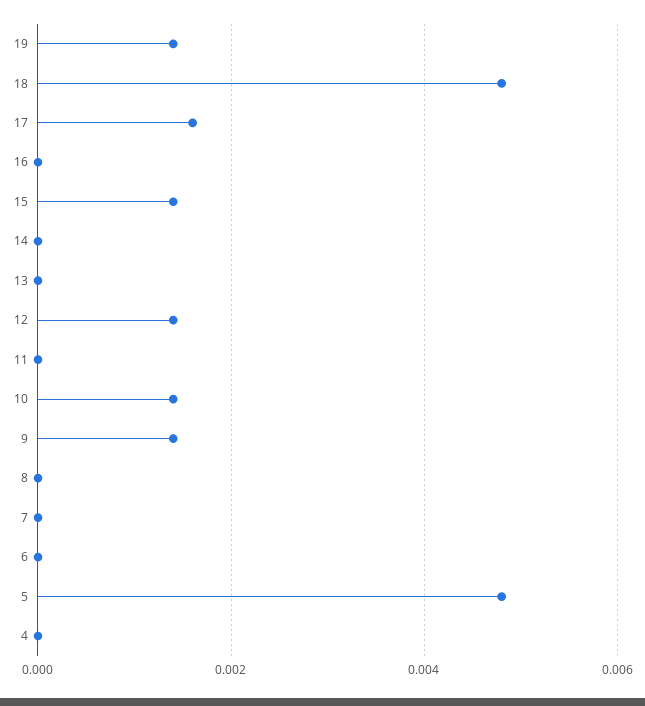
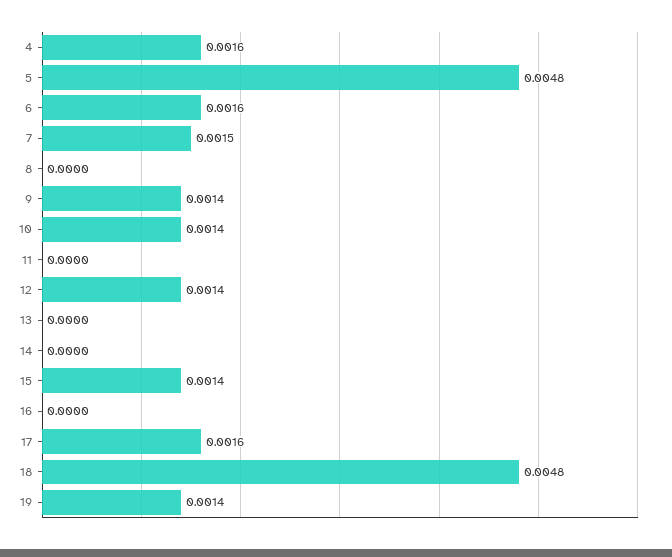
  {
    "19": 0.0014,
    "18": 0.0048,
    "17": 0.0016,
    "16": 0,
    "15": 0.0014,
    "14": 0,
    "13": 0,
    "12": 0.0014,
    "11": 0,
    "10": 0.0014,
    "9": 0.0014,
    "8": 0,
-   "7": 0,
+   "7": 0.0015,
-   "6": 0,
+   "6": 0.0016,
    "5": 0.0048,
-   "4": 0
+   "4": 0.0016
  }

